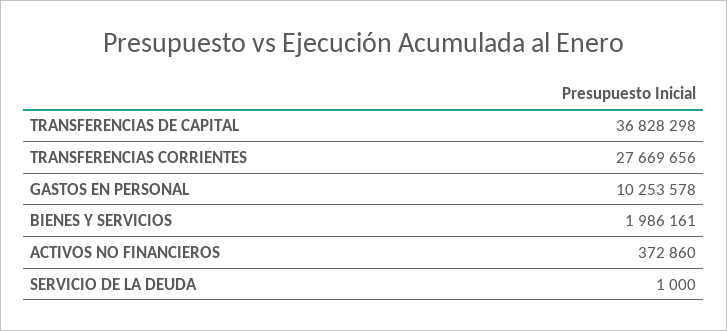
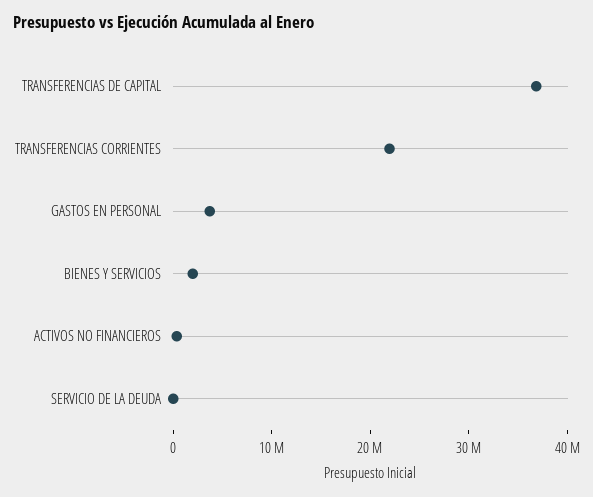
  {
    "TRANSFERENCIAS DE CAPITAL": 36828298,
-   "TRANSFERENCIAS CORRIENTES": 27669656,
+   "TRANSFERENCIAS CORRIENTES": 22000000,
-   "GASTOS EN PERSONAL": 10253578,
+   "GASTOS EN PERSONAL": 4000000,
    "BIENES Y SERVICIOS": 1986161,
    "ACTIVOS NO FINANCIEROS": 372860,
    "SERVICIO DE LA DEUDA": 1000
  }

